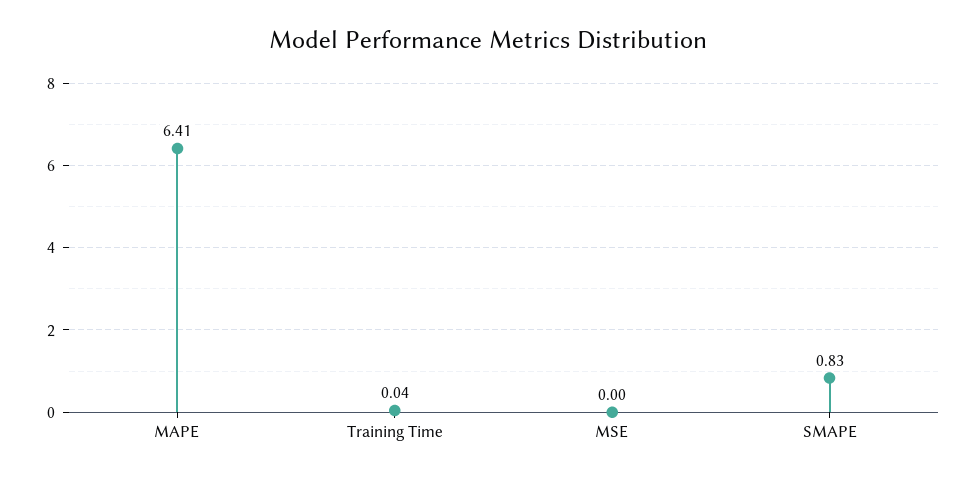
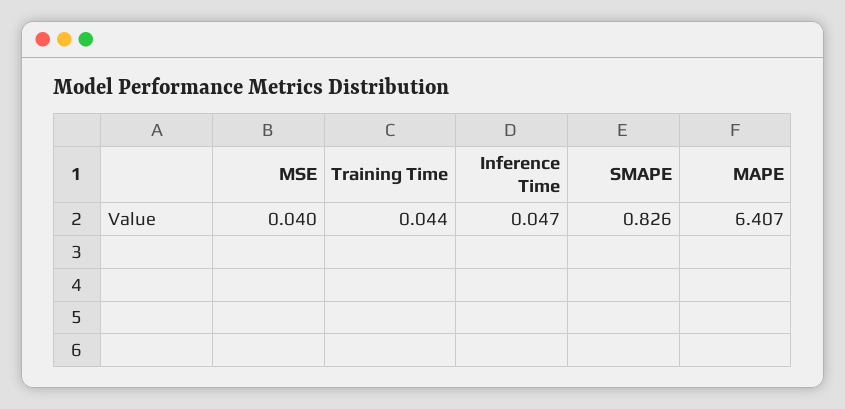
  {
    "MAPE": 6.407,
    "Training Time": 0.044,
-   "MSE": 0,
+   "MSE": 0.04,
-   "SMAPE": 0.826
+   "SMAPE": 0.826,
+   "Inference Time": 0.047
  }

